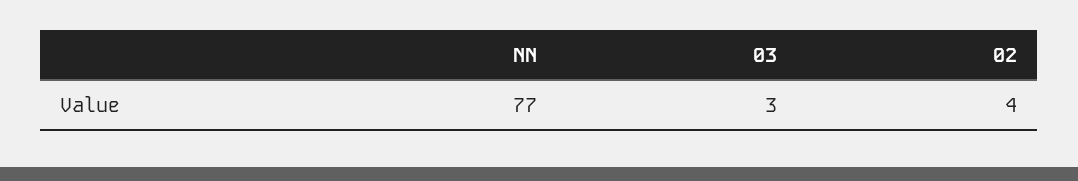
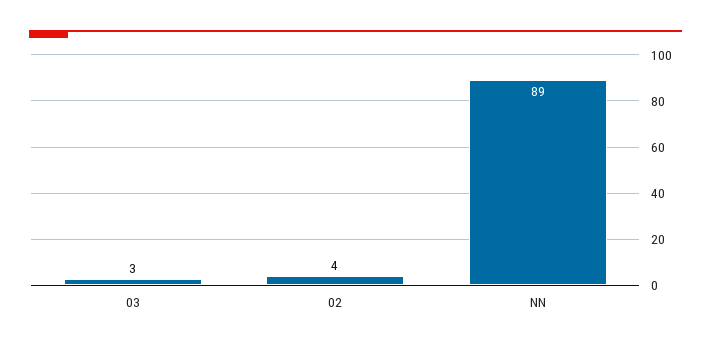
  {
-   "NN": 77,
+   "NN": 89,
    "03": 3,
    "02": 4
  }

